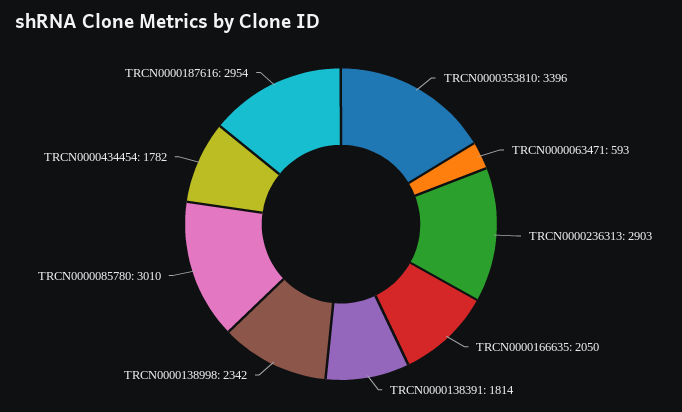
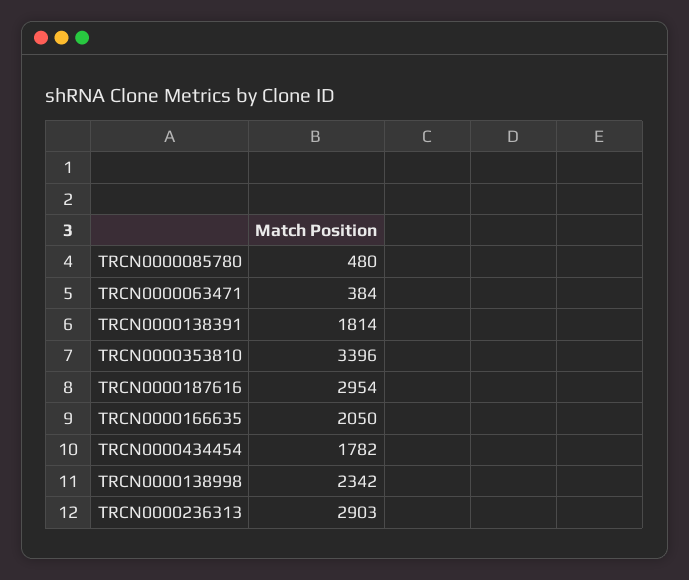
  {
    "TRCN0000353810": 3396,
-   "TRCN0000063471": 593,
+   "TRCN0000063471": 384,
    "TRCN0000236313": 2903,
    "TRCN0000166635": 2050,
    "TRCN0000138391": 1814,
    "TRCN0000138998": 2342,
-   "TRCN0000085780": 3010,
+   "TRCN0000085780": 480,
    "TRCN0000434454": 1782,
    "TRCN0000187616": 2954
  }

